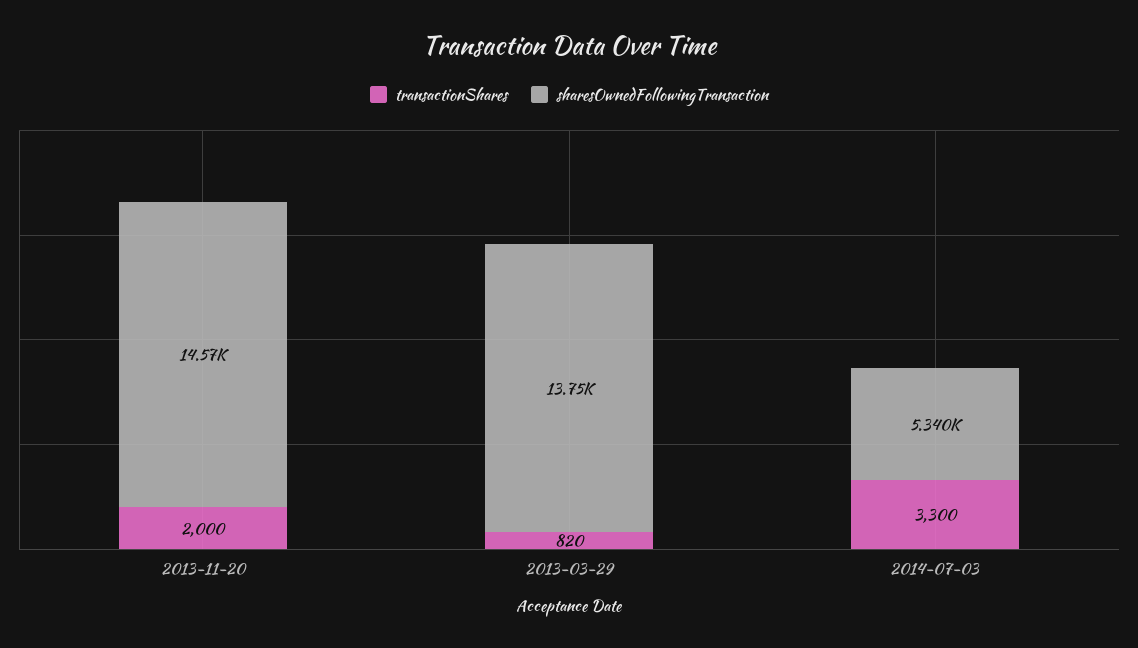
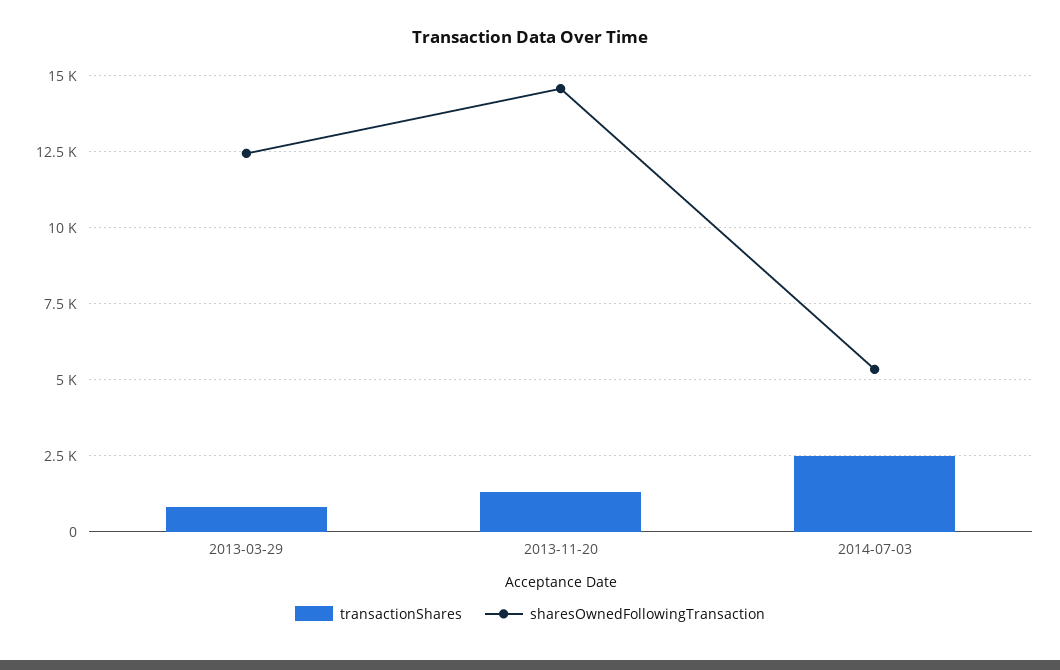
  {
    "transactionShares": {
-     "2013-11-20": 2000,
+     "2013-11-20": 1250,
      "2013-03-29": 820,
-     "2014-07-03": 3300
+     "2014-07-03": 2500
    },
    "sharesOwnedFollowingTransaction": {
      "2013-11-20": 14570,
-     "2013-03-29": 13750,
+     "2013-03-29": 12500,
      "2014-07-03": 5340
    }
  }

